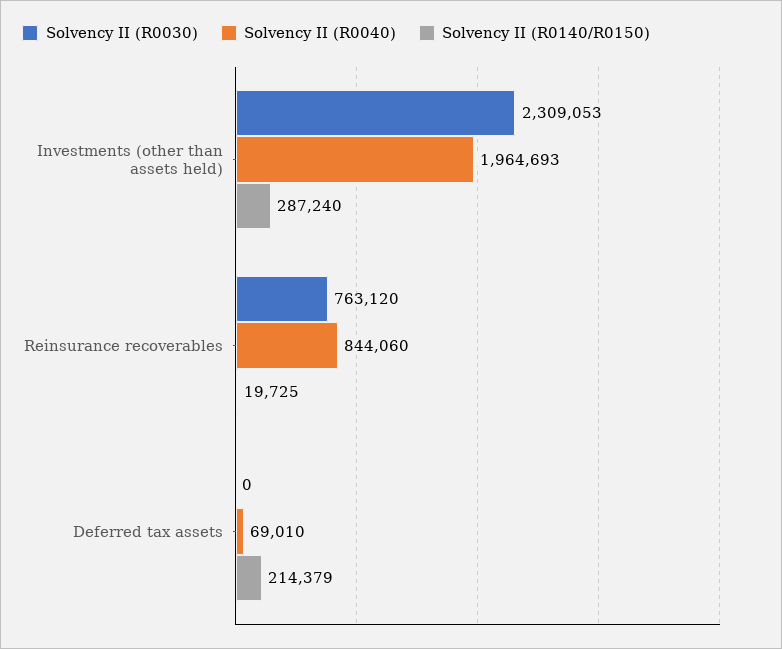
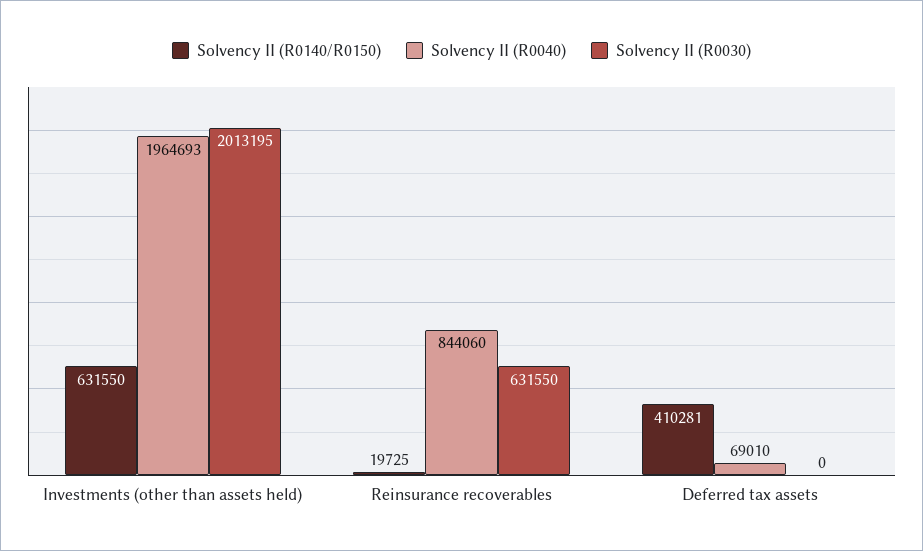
  {
    "Solvency II (R0030)": {
-     "Investments (other than assets held)": 2309053,
+     "Investments (other than assets held)": 2013195,
-     "Reinsurance recoverables": 763120,
+     "Reinsurance recoverables": 631550,
      "Deferred tax assets": 0
    },
    "Solvency II (R0040)": {
      "Investments (other than assets held)": 1964693,
      "Reinsurance recoverables": 844060,
      "Deferred tax assets": 69010
    },
    "Solvency II (R0140/R0150)": {
-     "Investments (other than assets held)": 287240,
+     "Investments (other than assets held)": 631550,
      "Reinsurance recoverables": 19725,
-     "Deferred tax assets": 214379
+     "Deferred tax assets": 410281
    }
  }

